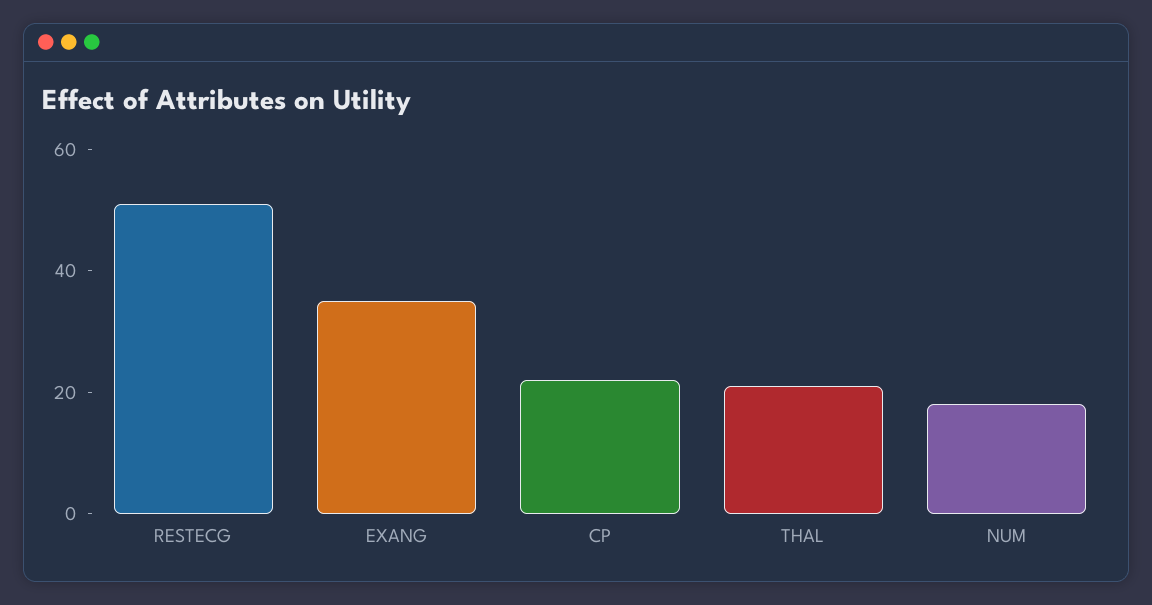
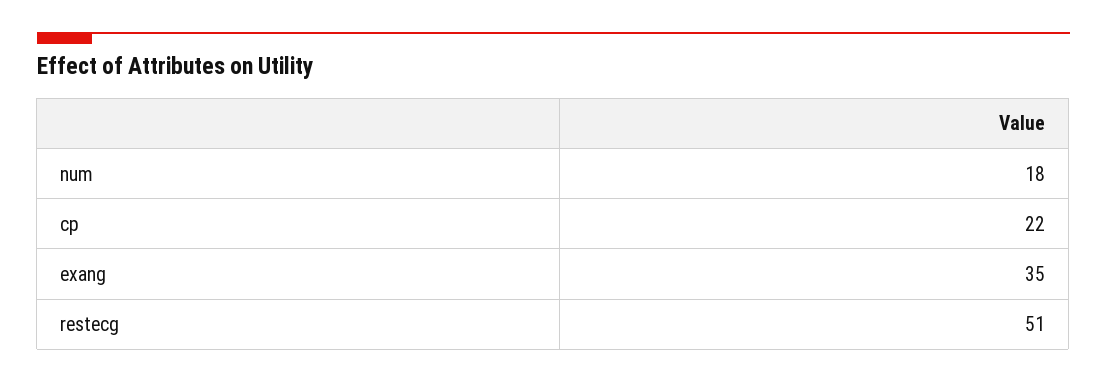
  {
    "RESTECG": 51,
    "EXANG": 35,
    "CP": 22,
-   "THAL": 20,
    "NUM": 18
  }

